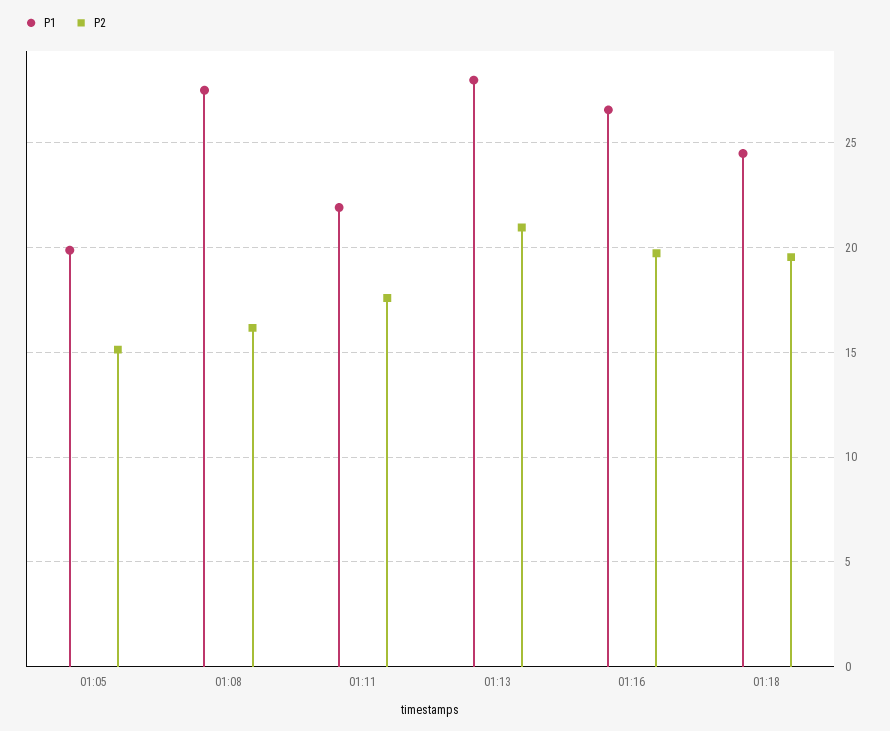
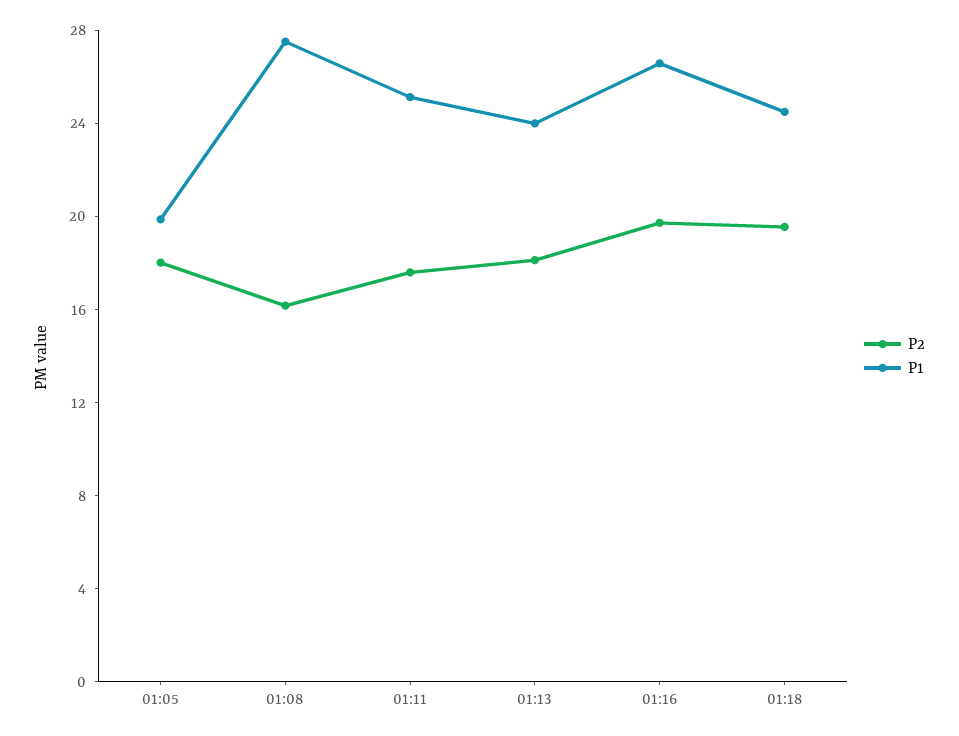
  {
    "P1": {
      "01:05": 20,
      "01:08": 27.5,
-     "01:11": 22,
+     "01:11": 25,
-     "01:13": 28,
+     "01:13": 24,
      "01:16": 26.5,
      "01:18": 24.5
    },
    "P2": {
-     "01:05": 15,
+     "01:05": 18,
      "01:08": 16,
      "01:11": 17.5,
-     "01:13": 21,
+     "01:13": 18,
      "01:16": 19.5,
      "01:18": 19.5
    }
  }

